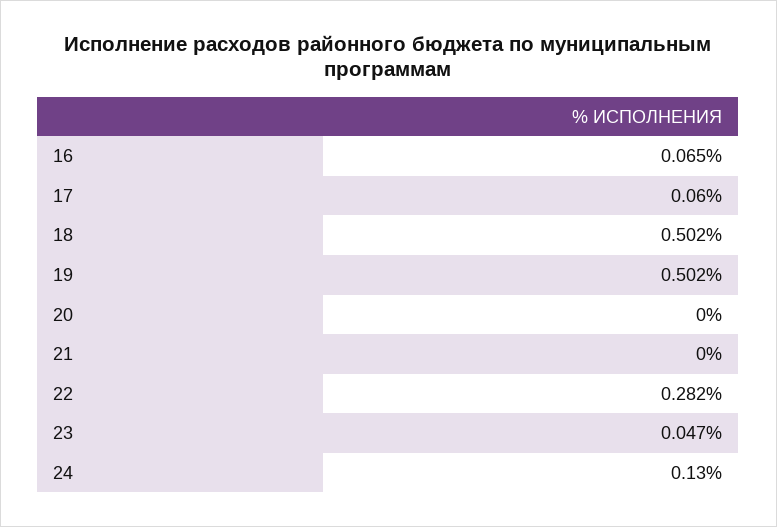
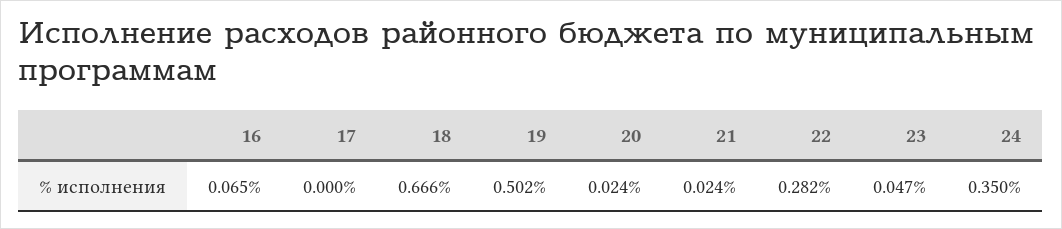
  {
    "16": 0.065,
-   "17": 0.06,
+   "17": 0,
-   "18": 0.502,
+   "18": 0.666,
    "19": 0.502,
-   "20": 0,
+   "20": 0.024,
-   "21": 0,
+   "21": 0.024,
    "22": 0.282,
    "23": 0.047,
-   "24": 0.13
+   "24": 0.35
  }

